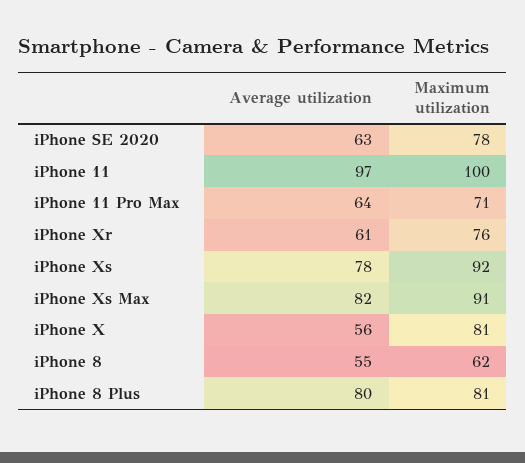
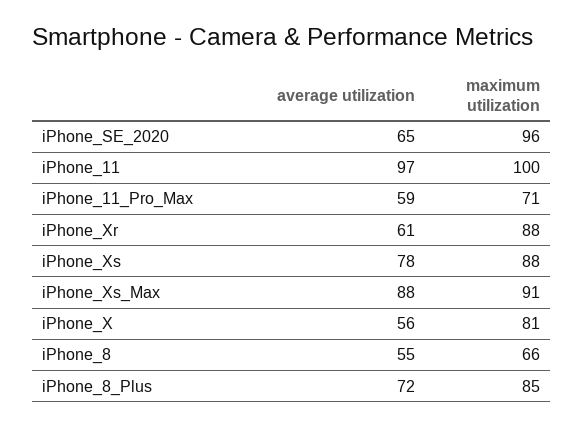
  {
    "Average utilization": {
-     "iPhone SE 2020": 63,
+     "iPhone SE 2020": 65,
      "iPhone 11": 97,
-     "iPhone 11 Pro Max": 64,
+     "iPhone 11 Pro Max": 59,
      "iPhone Xr": 61,
      "iPhone Xs": 78,
-     "iPhone Xs Max": 82,
+     "iPhone Xs Max": 88,
      "iPhone X": 56,
      "iPhone 8": 55,
-     "iPhone 8 Plus": 80
+     "iPhone 8 Plus": 72
    },
    "Maximum utilization": {
-     "iPhone SE 2020": 78,
+     "iPhone SE 2020": 96,
      "iPhone 11": 100,
      "iPhone 11 Pro Max": 71,
-     "iPhone Xr": 76,
+     "iPhone Xr": 88,
-     "iPhone Xs": 92,
+     "iPhone Xs": 88,
      "iPhone Xs Max": 91,
      "iPhone X": 81,
-     "iPhone 8": 62,
+     "iPhone 8": 66,
-     "iPhone 8 Plus": 81
+     "iPhone 8 Plus": 85
    }
  }

